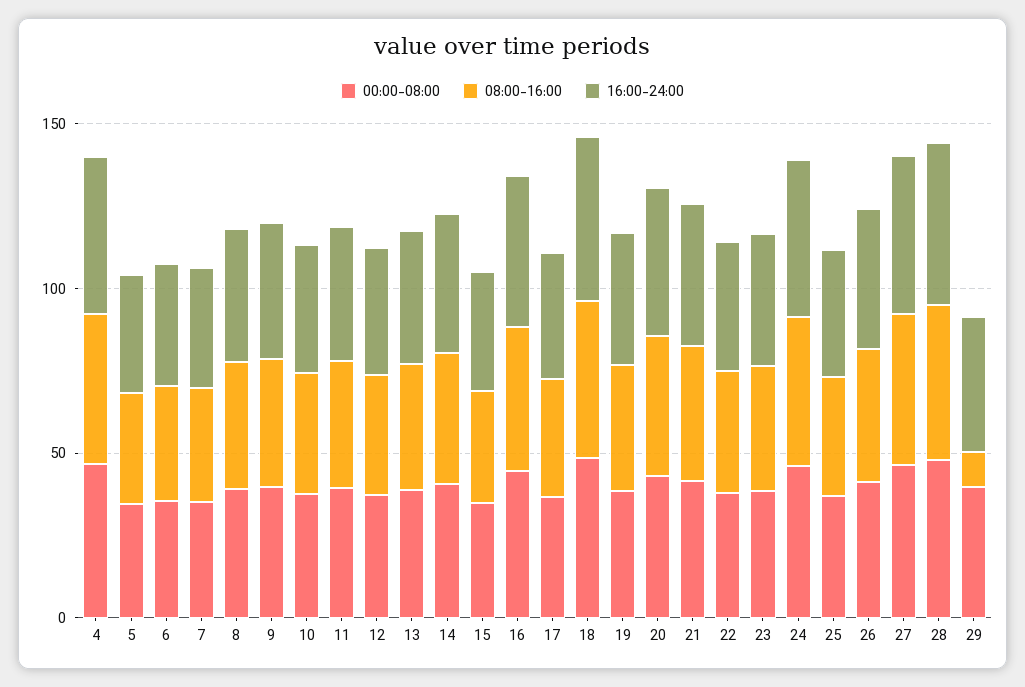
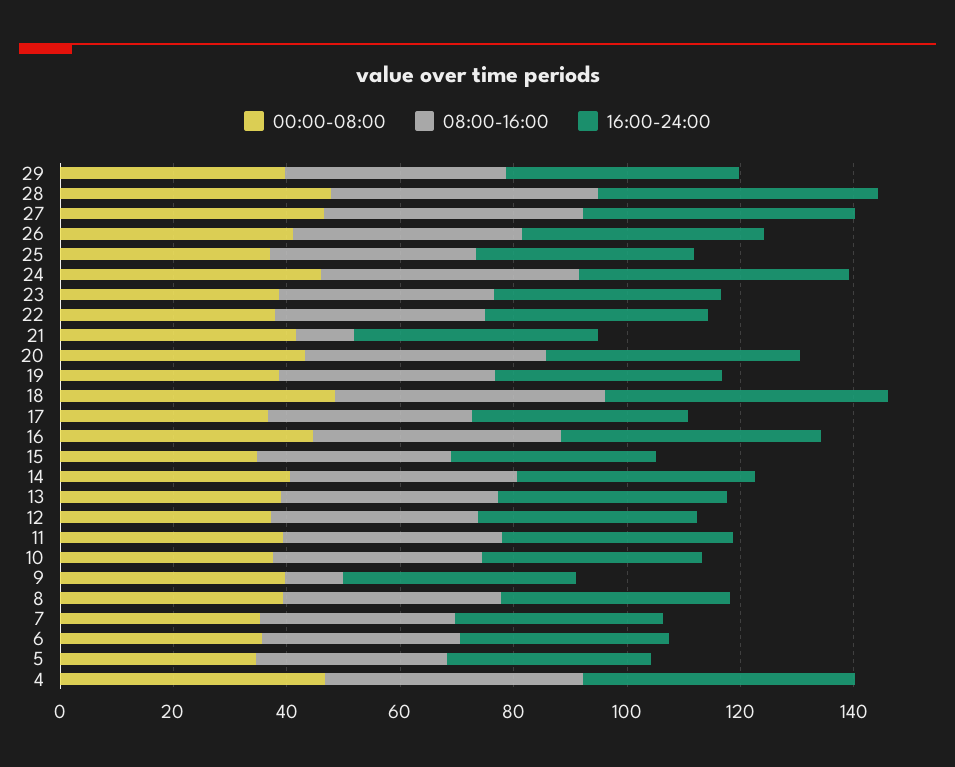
  {
    "00:00-08:00": {
      "4": 45,
      "5": 35,
      "6": 35,
      "7": 35,
      "8": 40,
      "9": 40,
      "10": 40,
      "11": 40,
      "12": 35,
      "13": 40,
      "14": 40,
      "15": 35,
      "16": 45,
      "17": 35,
      "18": 50,
      "19": 40,
      "20": 45,
      "21": 40,
      "22": 40,
      "23": 40,
      "24": 45,
      "25": 35,
      "26": 40,
      "27": 45,
      "28": 50,
      "29": 40
    },
    "08:00-16:00": {
      "4": 45,
      "5": 35,
      "6": 35,
      "7": 35,
      "8": 40,
-     "9": 40,
+     "9": 10,
      "10": 35,
      "11": 40,
      "12": 35,
      "13": 40,
      "14": 40,
      "15": 35,
      "16": 45,
      "17": 35,
      "18": 50,
      "19": 40,
      "20": 45,
-     "21": 40,
+     "21": 10,
      "22": 35,
      "23": 40,
      "24": 45,
      "25": 35,
      "26": 40,
      "27": 45,
      "28": 45,
-     "29": 10
+     "29": 40
    },
    "16:00-24:00": {
      "4": 50,
      "5": 35,
      "6": 35,
      "7": 35,
      "8": 40,
      "9": 40,
      "10": 40,
      "11": 40,
      "12": 40,
      "13": 40,
      "14": 40,
      "15": 35,
      "16": 45,
      "17": 40,
      "18": 50,
      "19": 40,
      "20": 45,
      "21": 45,
      "22": 40,
      "23": 40,
      "24": 50,
      "25": 40,
      "26": 45,
      "27": 50,
      "28": 50,
      "29": 40
    }
  }

